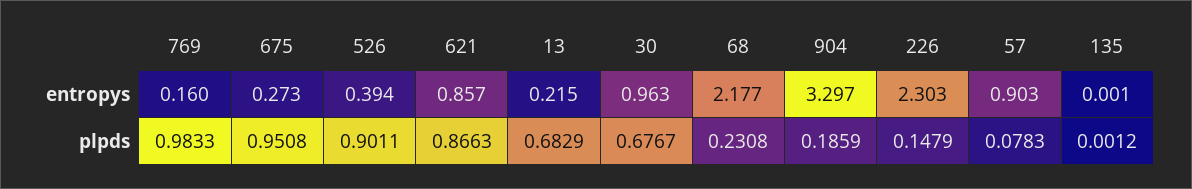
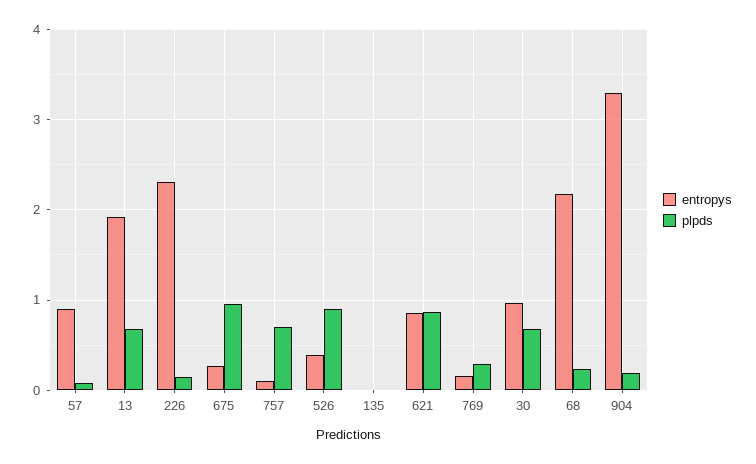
  {
    "entropys": {
      "769": 0.16,
      "675": 0.273,
      "526": 0.394,
      "621": 0.857,
-     "13": 0.215,
+     "13": 1.9,
      "30": 0.963,
      "68": 2.177,
      "904": 3.297,
      "226": 2.303,
      "57": 0.903,
-     "135": 0.001
+     "135": 0.001,
+     "757": 0.1
    },
    "plpds": {
-     "769": 0.9833,
+     "769": 0.3,
      "675": 0.9508,
      "526": 0.9011,
      "621": 0.8663,
      "13": 0.6829,
      "30": 0.6767,
      "68": 0.2308,
      "904": 0.1859,
      "226": 0.1479,
      "57": 0.0783,
-     "135": 0.0012
+     "135": 0.0012,
+     "757": 0.7
    }
  }

